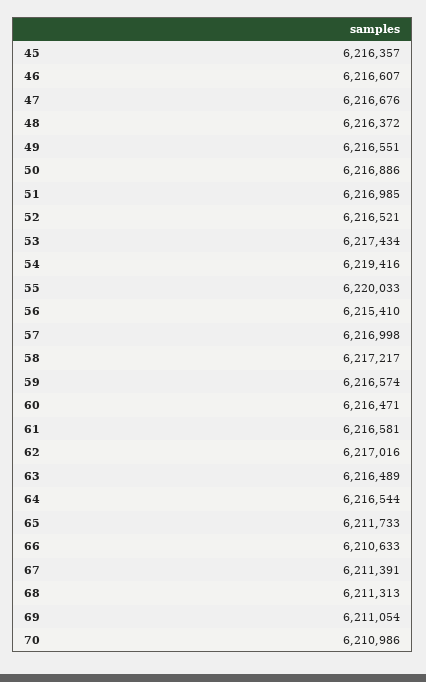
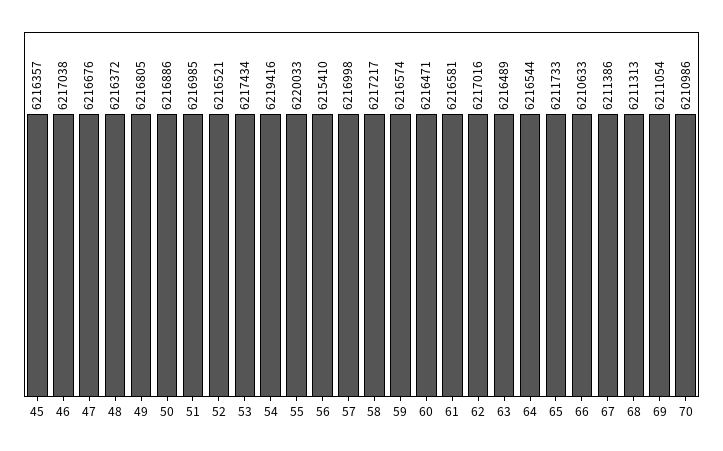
  {
    "45": 6216357,
-   "46": 6216607,
+   "46": 6217038,
    "47": 6216676,
    "48": 6216372,
-   "49": 6216551,
+   "49": 6216805,
    "50": 6216886,
    "51": 6216985,
    "52": 6216521,
    "53": 6217434,
    "54": 6219416,
    "55": 6220033,
    "56": 6215410,
    "57": 6216998,
    "58": 6217217,
    "59": 6216574,
    "60": 6216471,
    "61": 6216581,
    "62": 6217016,
    "63": 6216489,
    "64": 6216544,
    "65": 6211733,
    "66": 6210633,
-   "67": 6211391,
+   "67": 6211386,
    "68": 6211313,
    "69": 6211054,
    "70": 6210986
  }

